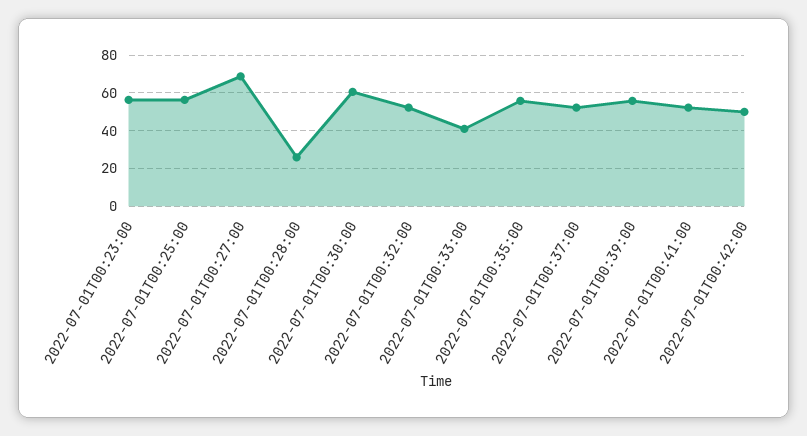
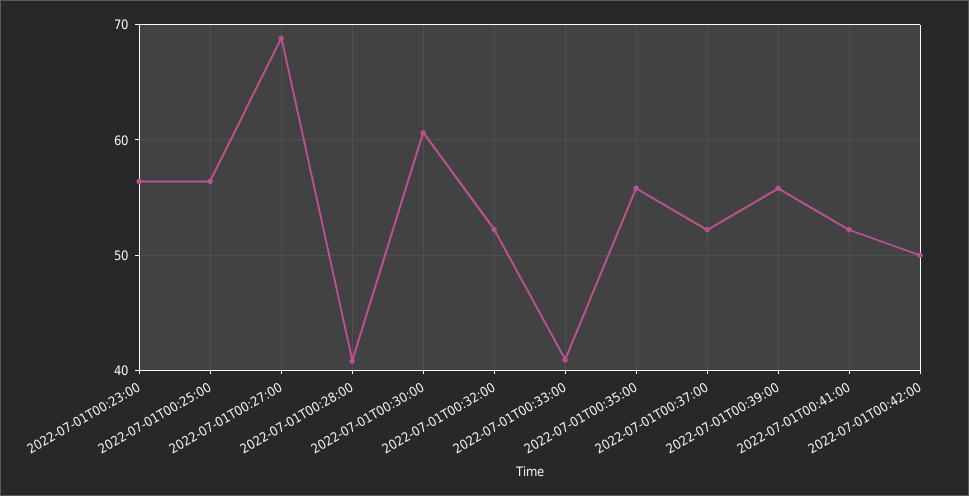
  {
    "2022-07-01T00:23:00": 56,
    "2022-07-01T00:25:00": 56,
    "2022-07-01T00:27:00": 69,
-   "2022-07-01T00:28:00": 25,
+   "2022-07-01T00:28:00": 41,
    "2022-07-01T00:30:00": 61,
    "2022-07-01T00:32:00": 52,
    "2022-07-01T00:33:00": 41,
    "2022-07-01T00:35:00": 56,
    "2022-07-01T00:37:00": 52,
    "2022-07-01T00:39:00": 56,
    "2022-07-01T00:41:00": 52,
    "2022-07-01T00:42:00": 50
  }

